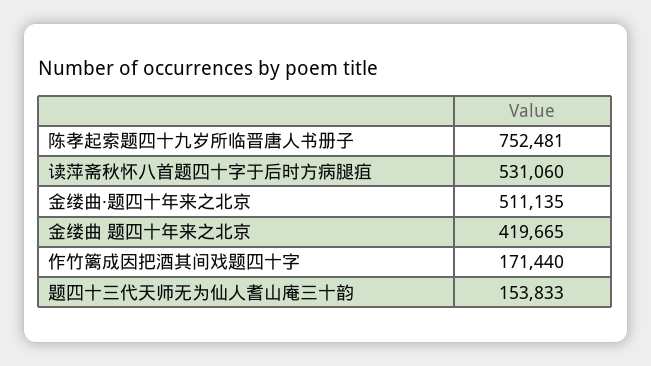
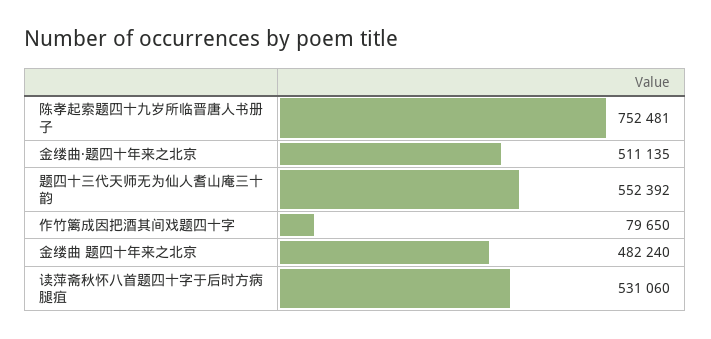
  {
    "陈孝起索题四十九岁所临晋唐人书册子": 752481,
    "读萍斋秋怀八首题四十字于后时方病腿疽": 531060,
    "金缕曲·题四十年来之北京": 511135,
-   "金缕曲 题四十年来之北京": 419665,
+   "金缕曲 题四十年来之北京": 482240,
-   "作竹篱成因把酒其间戏题四十字": 171440,
+   "作竹篱成因把酒其间戏题四十字": 79650,
-   "题四十三代天师无为仙人耆山庵三十韵": 153833
+   "题四十三代天师无为仙人耆山庵三十韵": 552392
  }

